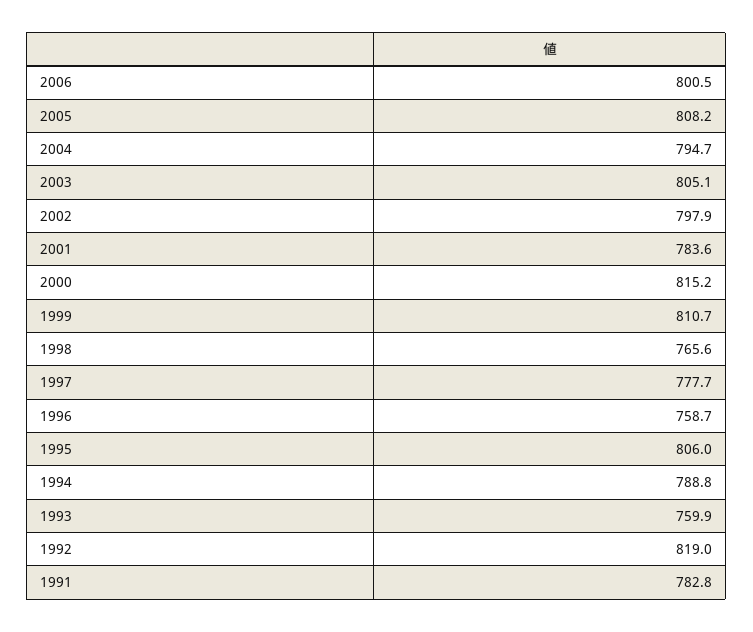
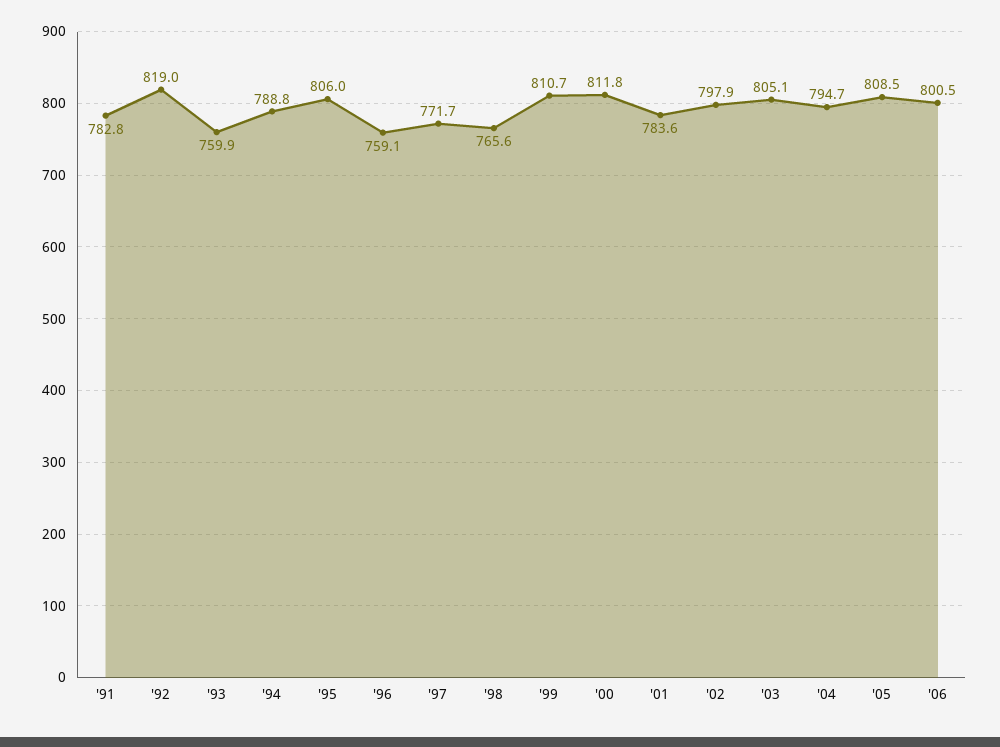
  {
    "2006": 800.5,
-   "2005": 808.2,
+   "2005": 808.5,
    "2004": 794.7,
    "2003": 805.1,
    "2002": 797.9,
    "2001": 783.6,
-   "2000": 815.2,
+   "2000": 811.8,
    "1999": 810.7,
    "1998": 765.6,
-   "1997": 777.7,
+   "1997": 771.7,
-   "1996": 758.7,
+   "1996": 759.1,
    "1995": 806,
    "1994": 788.8,
    "1993": 759.9,
    "1992": 819,
    "1991": 782.8
  }

